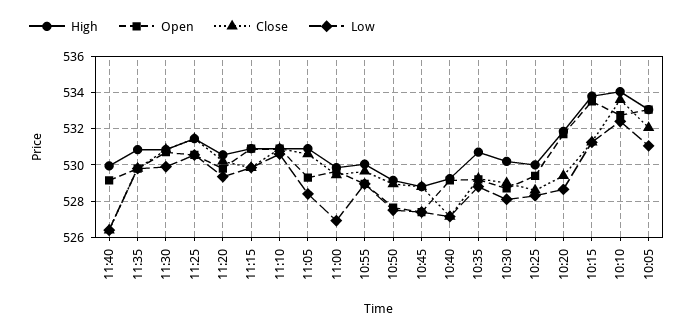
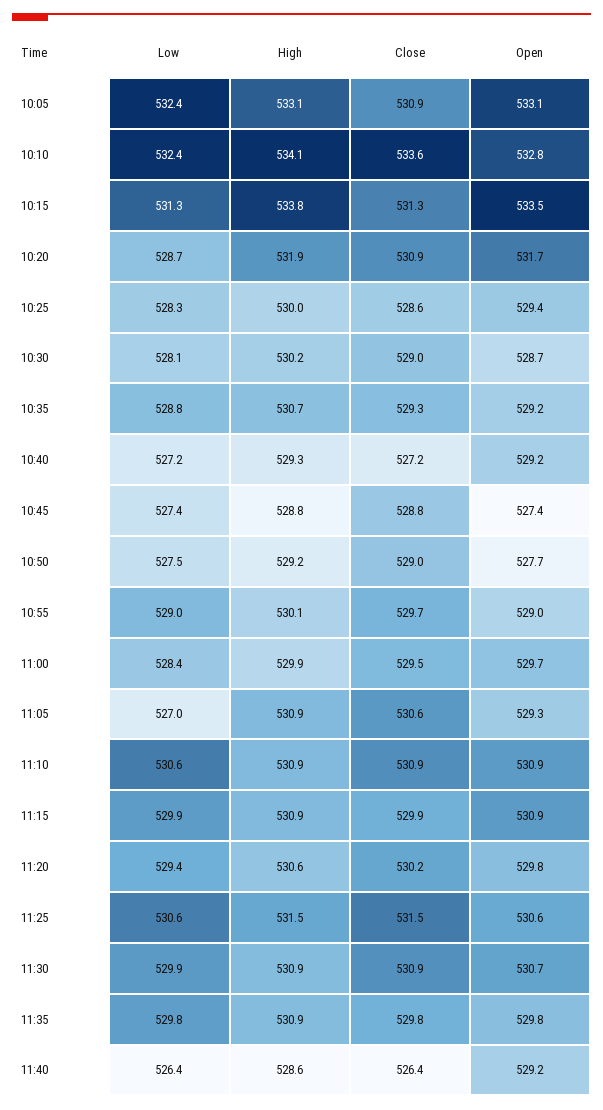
  {
    "High": {
-     "11:40": 530,
+     "11:40": 528.6,
      "11:35": 530.9,
      "11:30": 530.9,
      "11:25": 531.5,
      "11:20": 530.6,
      "11:15": 530.9,
      "11:10": 530.9,
      "11:05": 530.9,
      "11:00": 529.9,
      "10:55": 530.1,
      "10:50": 529.2,
      "10:45": 528.8,
      "10:40": 529.3,
      "10:35": 530.7,
      "10:30": 530.2,
      "10:25": 530,
      "10:20": 531.9,
      "10:15": 533.8,
      "10:10": 534.1,
      "10:05": 533.1
    },
    "Open": {
      "11:40": 529.2,
      "11:35": 529.8,
      "11:30": 530.7,
      "11:25": 530.6,
      "11:20": 529.8,
      "11:15": 530.9,
      "11:10": 530.9,
      "11:05": 529.3,
      "11:00": 529.7,
      "10:55": 529,
      "10:50": 527.7,
      "10:45": 527.4,
      "10:40": 529.2,
      "10:35": 529.2,
      "10:30": 528.7,
      "10:25": 529.4,
      "10:20": 531.7,
      "10:15": 533.5,
      "10:10": 532.8,
      "10:05": 533.1
    },
    "Close": {
      "11:40": 526.4,
      "11:35": 529.8,
      "11:30": 530.9,
      "11:25": 531.5,
      "11:20": 530.2,
      "11:15": 529.9,
      "11:10": 530.9,
      "11:05": 530.6,
      "11:00": 529.5,
      "10:55": 529.7,
      "10:50": 529,
      "10:45": 528.8,
      "10:40": 527.2,
      "10:35": 529.3,
      "10:30": 529,
      "10:25": 528.6,
-     "10:20": 529.5,
+     "10:20": 530.9,
      "10:15": 531.3,
      "10:10": 533.6,
-     "10:05": 532
+     "10:05": 530.9
    },
    "Low": {
      "11:40": 526.4,
      "11:35": 529.8,
      "11:30": 529.9,
      "11:25": 530.6,
      "11:20": 529.4,
      "11:15": 529.9,
      "11:10": 530.6,
-     "11:05": 528.5,
+     "11:05": 527,
-     "11:00": 527,
+     "11:00": 528.4,
      "10:55": 529,
      "10:50": 527.5,
      "10:45": 527.4,
      "10:40": 527.2,
      "10:35": 528.8,
      "10:30": 528.1,
      "10:25": 528.3,
      "10:20": 528.7,
      "10:15": 531.3,
      "10:10": 532.4,
-     "10:05": 531
+     "10:05": 532.4
    }
  }

